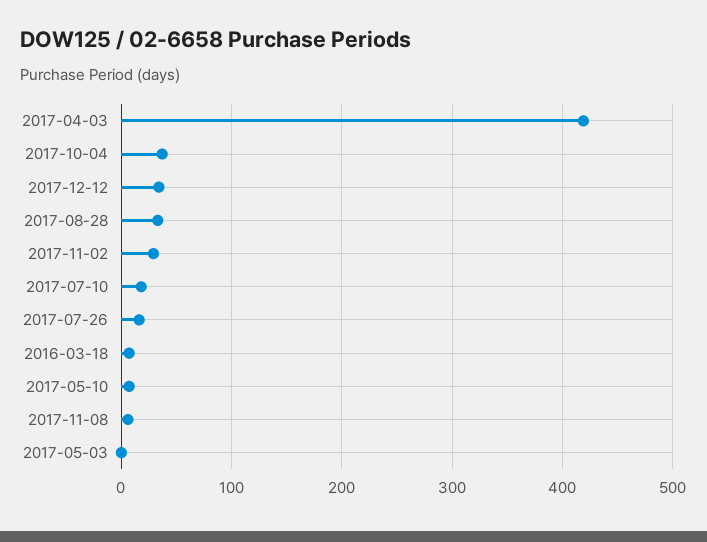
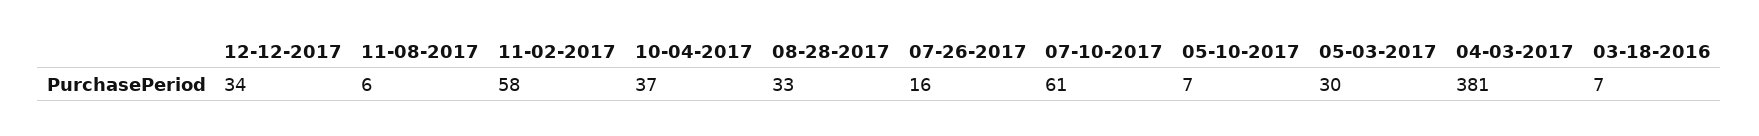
  {
-   "2017-04-03": 420,
+   "2017-04-03": 381,
    "2017-10-04": 37,
    "2017-12-12": 34,
    "2017-08-28": 33,
-   "2017-11-02": 30,
+   "2017-11-02": 58,
-   "2017-07-10": 20,
+   "2017-07-10": 61,
    "2017-07-26": 16,
    "2016-03-18": 7,
    "2017-05-10": 7,
    "2017-11-08": 6,
-   "2017-05-03": 0
+   "2017-05-03": 30
  }

